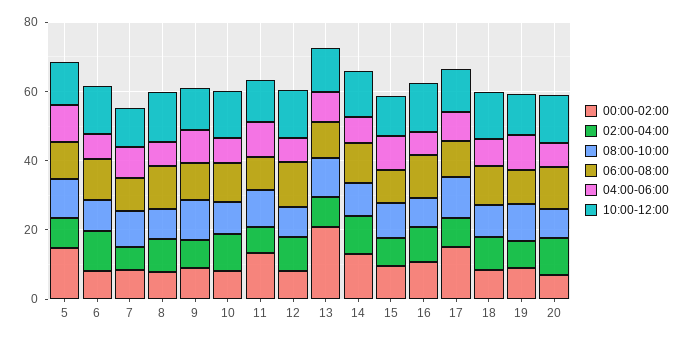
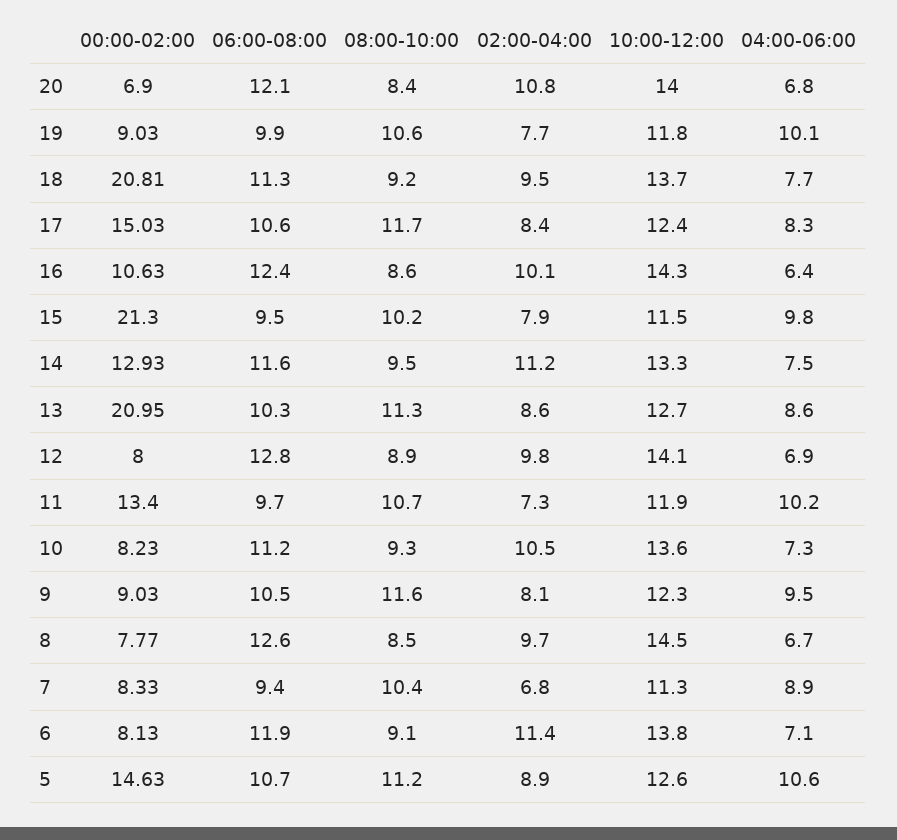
  {
    "00:00-02:00": {
      "5": 14.63,
      "6": 8.13,
      "7": 8.33,
      "8": 7.77,
      "9": 9.03,
      "10": 8.23,
      "11": 13.4,
      "12": 8,
      "13": 20.95,
      "14": 12.93,
-     "15": 10,
+     "15": 21.3,
      "16": 10.63,
      "17": 15.03,
-     "18": 10,
+     "18": 20.81,
      "19": 9.03,
      "20": 6.9
    },
    "02:00-04:00": {
      "5": 8.9,
      "6": 11.4,
      "7": 6.8,
      "8": 9.7,
      "9": 8.1,
      "10": 10.5,
      "11": 7.3,
      "12": 9.8,
      "13": 8.6,
      "14": 11.2,
      "15": 7.9,
      "16": 10.1,
      "17": 8.4,
      "18": 9.5,
      "19": 7.7,
      "20": 10.8
    },
    "08:00-10:00": {
      "5": 11.2,
      "6": 9.1,
      "7": 10.4,
      "8": 8.5,
      "9": 11.6,
      "10": 9.3,
      "11": 10.7,
      "12": 8.9,
      "13": 11.3,
      "14": 9.5,
      "15": 10.2,
      "16": 8.6,
      "17": 11.7,
      "18": 9.2,
      "19": 10.6,
      "20": 8.4
    },
    "06:00-08:00": {
      "5": 10.7,
      "6": 11.9,
      "7": 9.4,
      "8": 12.6,
      "9": 10.5,
      "10": 11.2,
      "11": 9.7,
      "12": 12.8,
      "13": 10.3,
      "14": 11.6,
      "15": 9.5,
      "16": 12.4,
      "17": 10.6,
      "18": 11.3,
      "19": 9.9,
      "20": 12.1
    },
    "04:00-06:00": {
      "5": 10.6,
      "6": 7.1,
      "7": 8.9,
      "8": 6.7,
      "9": 9.5,
      "10": 7.3,
      "11": 10.2,
      "12": 6.9,
      "13": 8.6,
      "14": 7.5,
      "15": 9.8,
      "16": 6.4,
      "17": 8.3,
      "18": 7.7,
      "19": 10.1,
      "20": 6.8
    },
    "10:00-12:00": {
      "5": 12.6,
      "6": 13.8,
      "7": 11.3,
      "8": 14.5,
      "9": 12.3,
      "10": 13.6,
      "11": 11.9,
      "12": 14.1,
      "13": 12.7,
      "14": 13.3,
      "15": 11.5,
      "16": 14.3,
      "17": 12.4,
      "18": 13.7,
      "19": 11.8,
      "20": 14
    }
  }

